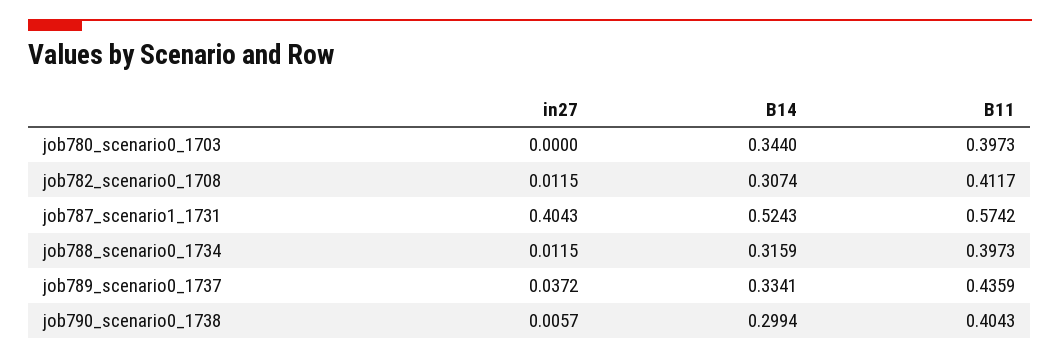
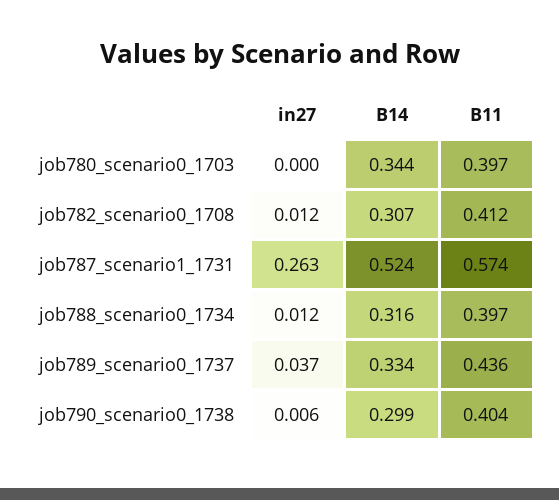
  {
    "in27": {
      "job780_scenario0_1703": 0,
      "job782_scenario0_1708": 0.0115,
-     "job787_scenario1_1731": 0.4043,
+     "job787_scenario1_1731": 0.263,
      "job788_scenario0_1734": 0.0115,
      "job789_scenario0_1737": 0.0372,
      "job790_scenario0_1738": 0.0057
    },
    "B14": {
      "job780_scenario0_1703": 0.344,
      "job782_scenario0_1708": 0.3074,
      "job787_scenario1_1731": 0.5243,
      "job788_scenario0_1734": 0.3159,
      "job789_scenario0_1737": 0.3341,
      "job790_scenario0_1738": 0.2994
    },
    "B11": {
      "job780_scenario0_1703": 0.3973,
      "job782_scenario0_1708": 0.4117,
      "job787_scenario1_1731": 0.5742,
      "job788_scenario0_1734": 0.3973,
      "job789_scenario0_1737": 0.4359,
      "job790_scenario0_1738": 0.4043
    }
  }

